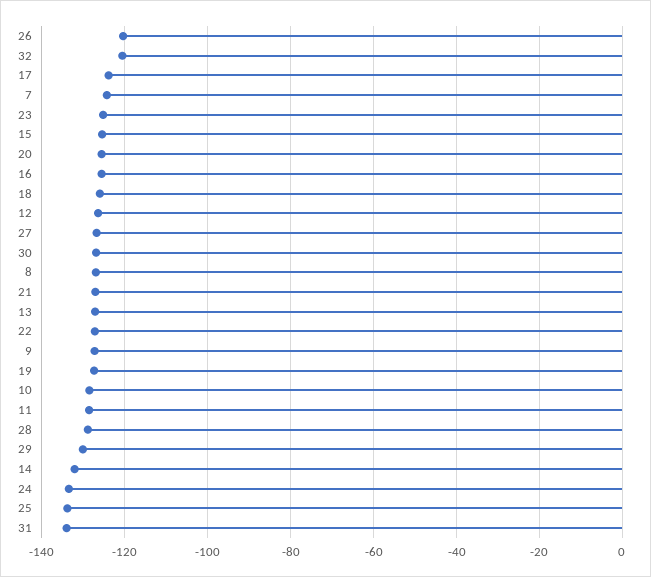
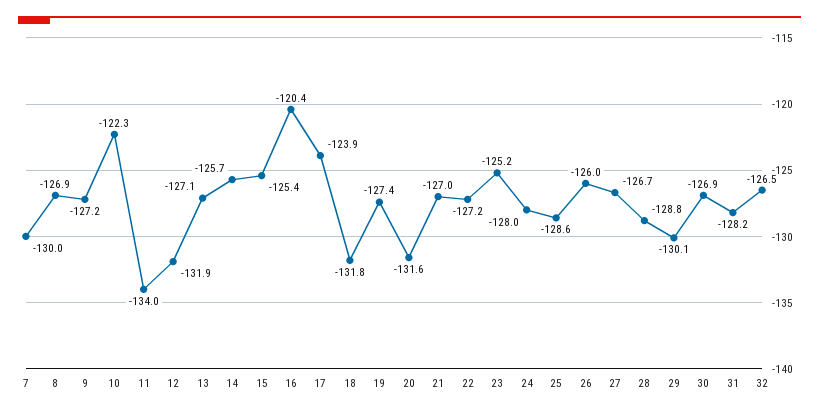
  {
-   "26": -120,
+   "26": -126,
-   "32": -120,
+   "32": -126.5,
    "17": -123.9,
-   "7": -124,
+   "7": -130,
    "23": -125.2,
    "15": -125.4,
-   "20": -126,
+   "20": -131.6,
-   "16": -126,
+   "16": -120.4,
-   "18": -126,
+   "18": -131.8,
-   "12": -126,
+   "12": -131.9,
    "27": -126.7,
    "30": -126.9,
    "8": -126.9,
    "21": -127,
    "13": -127.1,
    "22": -127.2,
    "9": -127.2,
    "19": -127.4,
-   "10": -128,
+   "10": -122.3,
-   "11": -128,
+   "11": -134,
    "28": -128.8,
    "29": -130.1,
-   "14": -132,
+   "14": -125.7,
-   "24": -134,
+   "24": -128,
-   "25": -134,
+   "25": -128.6,
-   "31": -134
+   "31": -128.2
  }

